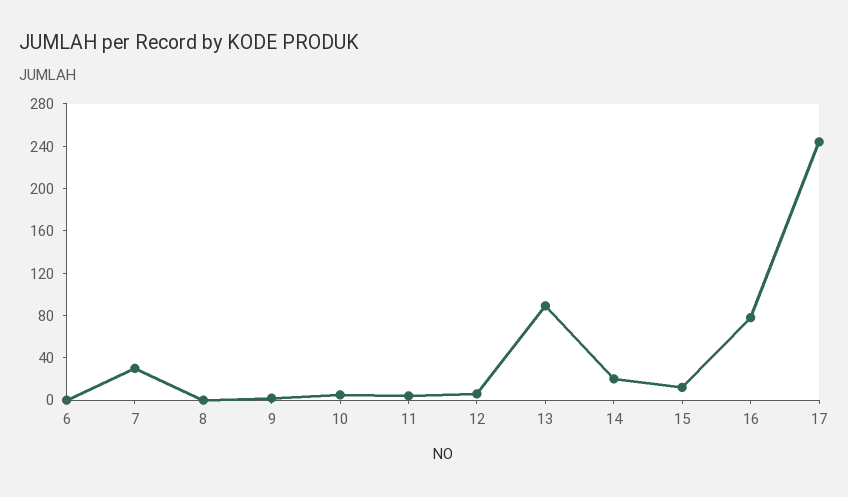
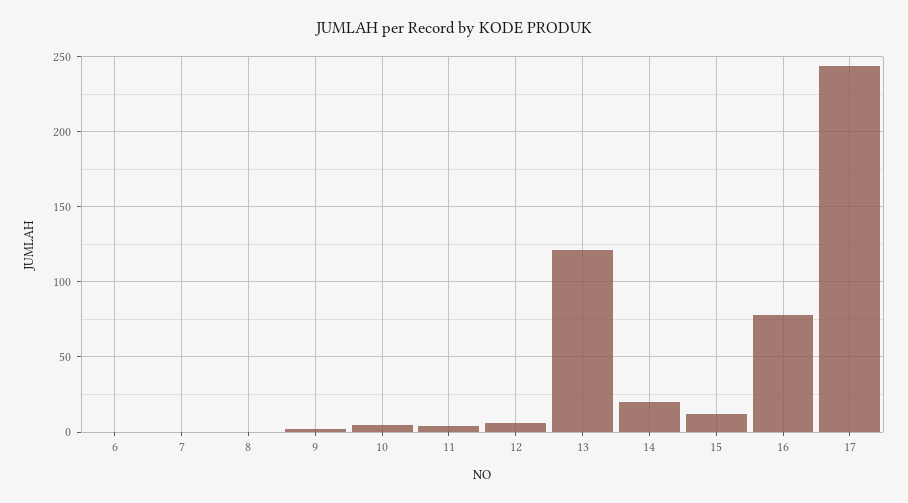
  {
    "6": 0,
-   "7": 30,
+   "7": 0,
    "8": 0,
    "9": 0,
    "10": 5,
    "11": 5,
    "12": 5,
-   "13": 90,
+   "13": 120,
    "14": 20,
    "15": 10,
    "16": 80,
    "17": 245
  }

